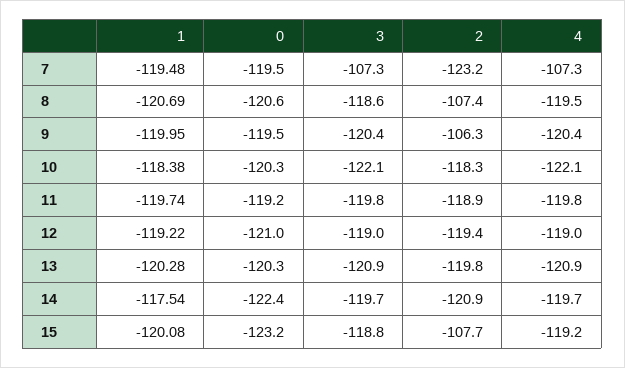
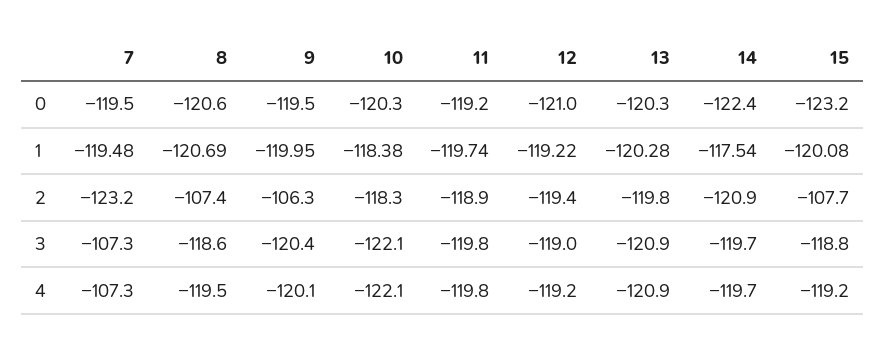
  {
    "1": {
      "7": -119.48,
      "8": -120.69,
      "9": -119.95,
      "10": -118.38,
      "11": -119.74,
      "12": -119.22,
      "13": -120.28,
      "14": -117.54,
      "15": -120.08
    },
    "0": {
      "7": -119.5,
      "8": -120.6,
      "9": -119.5,
      "10": -120.3,
      "11": -119.2,
      "12": -121,
      "13": -120.3,
      "14": -122.4,
      "15": -123.2
    },
    "3": {
      "7": -107.3,
      "8": -118.6,
      "9": -120.4,
      "10": -122.1,
      "11": -119.8,
      "12": -119,
      "13": -120.9,
      "14": -119.7,
      "15": -118.8
    },
    "2": {
      "7": -123.2,
      "8": -107.4,
      "9": -106.3,
      "10": -118.3,
      "11": -118.9,
      "12": -119.4,
      "13": -119.8,
      "14": -120.9,
      "15": -107.7
    },
    "4": {
      "7": -107.3,
      "8": -119.5,
-     "9": -120.4,
+     "9": -120.1,
      "10": -122.1,
      "11": -119.8,
-     "12": -119,
+     "12": -119.2,
      "13": -120.9,
      "14": -119.7,
      "15": -119.2
    }
  }

